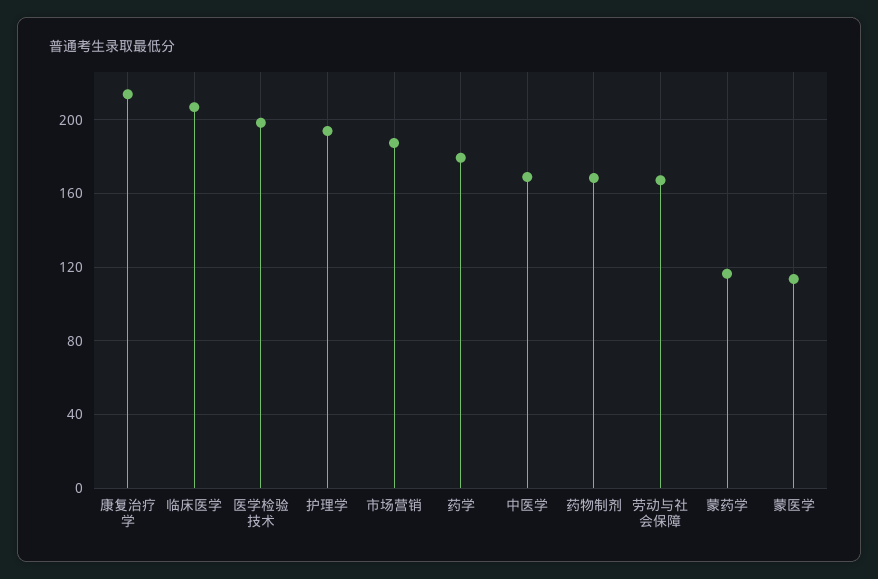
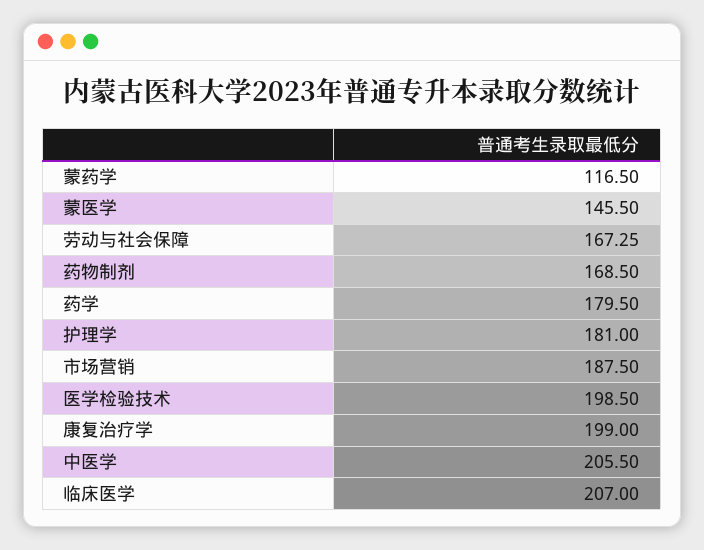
  {
-   "康复治疗学": 215,
+   "康复治疗学": 199,
    "临床医学": 207,
    "医学检验技术": 198.5,
-   "护理学": 195,
+   "护理学": 181,
    "市场营销": 187.5,
    "药学": 179.5,
-   "中医学": 170,
+   "中医学": 205.5,
    "药物制剂": 168.5,
    "劳动与社会保障": 167.25,
    "蒙药学": 116.5,
-   "蒙医学": 115
+   "蒙医学": 145.5
  }

